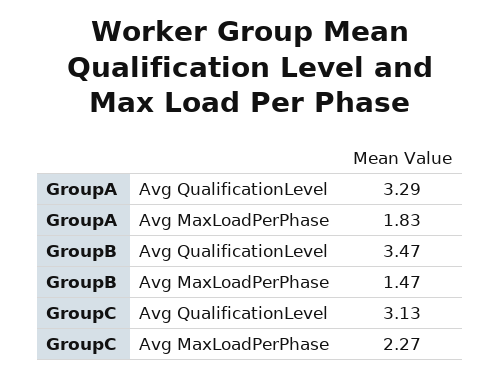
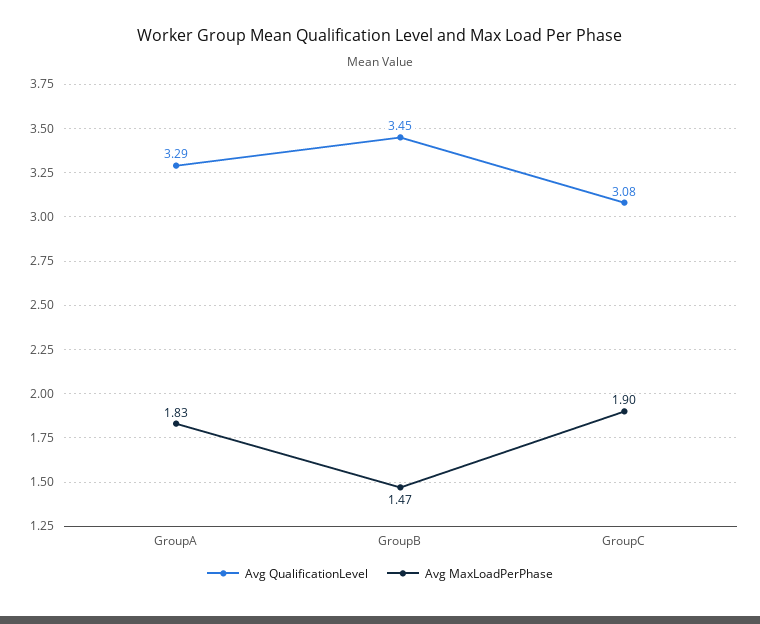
  {
    "Avg QualificationLevel": {
      "GroupA": 3.29,
-     "GroupB": 3.47,
+     "GroupB": 3.45,
-     "GroupC": 3.13
+     "GroupC": 3.08
    },
    "Avg MaxLoadPerPhase": {
      "GroupA": 1.83,
      "GroupB": 1.47,
-     "GroupC": 2.27
+     "GroupC": 1.9
    }
  }

